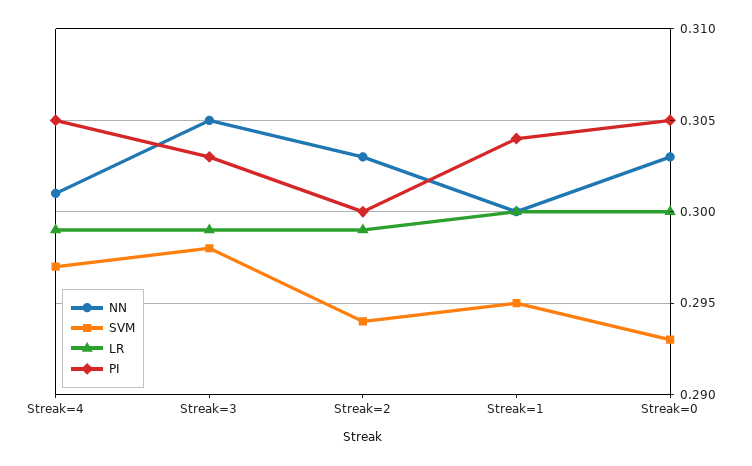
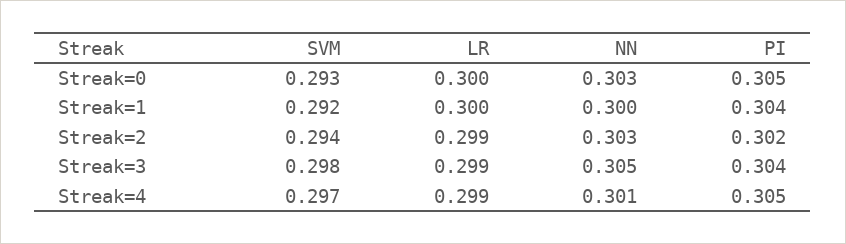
  {
    "NN": {
      "Streak=4": 0.301,
      "Streak=3": 0.305,
      "Streak=2": 0.303,
      "Streak=1": 0.3,
      "Streak=0": 0.303
    },
    "SVM": {
      "Streak=4": 0.297,
      "Streak=3": 0.298,
      "Streak=2": 0.294,
-     "Streak=1": 0.295,
+     "Streak=1": 0.292,
      "Streak=0": 0.293
    },
    "LR": {
      "Streak=4": 0.299,
      "Streak=3": 0.299,
      "Streak=2": 0.299,
      "Streak=1": 0.3,
      "Streak=0": 0.3
    },
    "PI": {
      "Streak=4": 0.305,
-     "Streak=3": 0.303,
+     "Streak=3": 0.304,
-     "Streak=2": 0.3,
+     "Streak=2": 0.302,
      "Streak=1": 0.304,
      "Streak=0": 0.305
    }
  }

